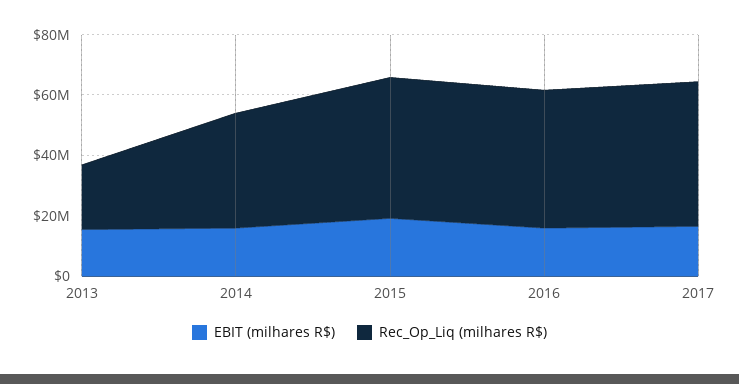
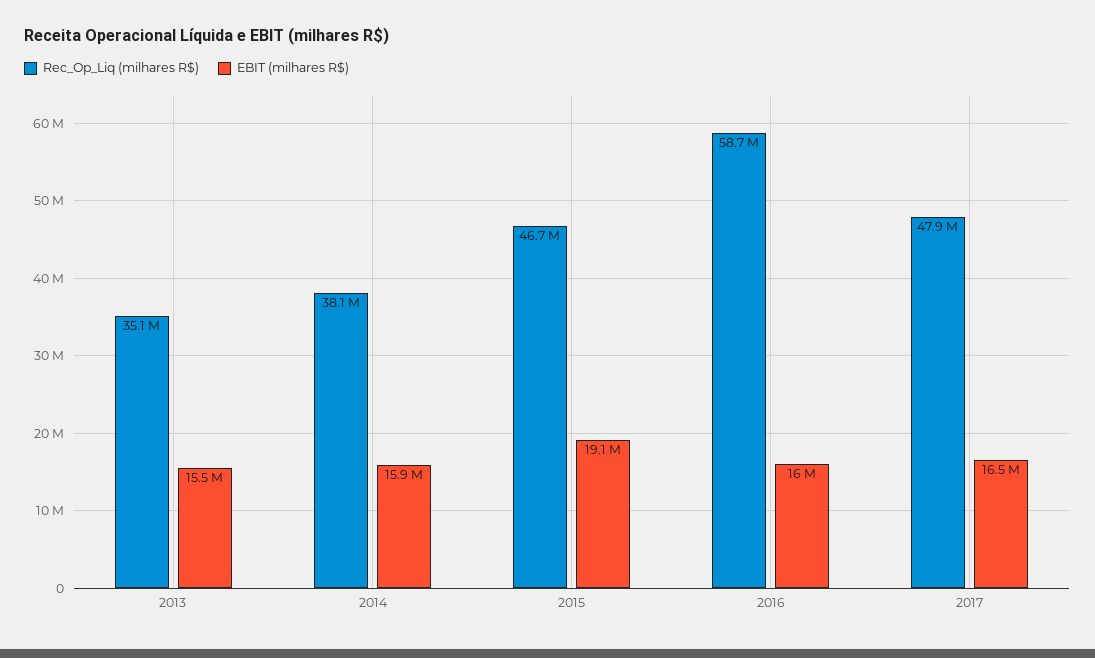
  {
    "EBIT (milhares R$)": {
      "2013": 15500000,
      "2014": 15900000,
      "2015": 19100000,
      "2016": 16000000,
      "2017": 16500000
    },
    "Rec_Op_Liq (milhares R$)": {
-     "2013": 20000000,
+     "2013": 35100000,
      "2014": 38100000,
      "2015": 46700000,
-     "2016": 45000000,
+     "2016": 58700000,
      "2017": 47900000
    }
  }

